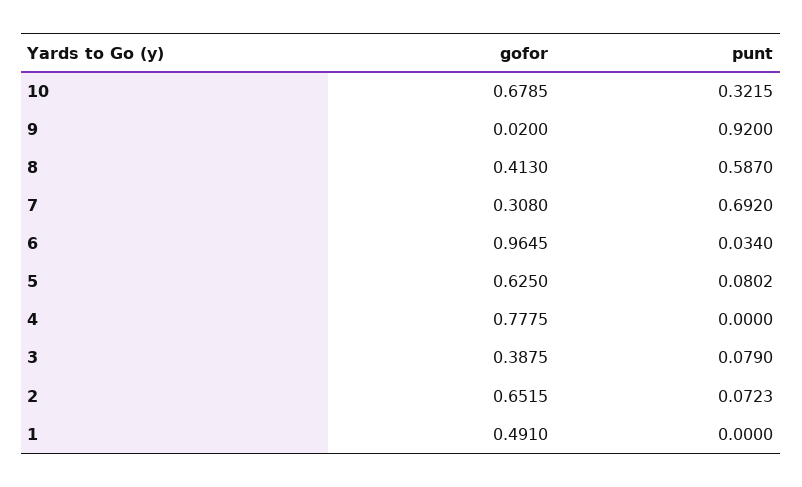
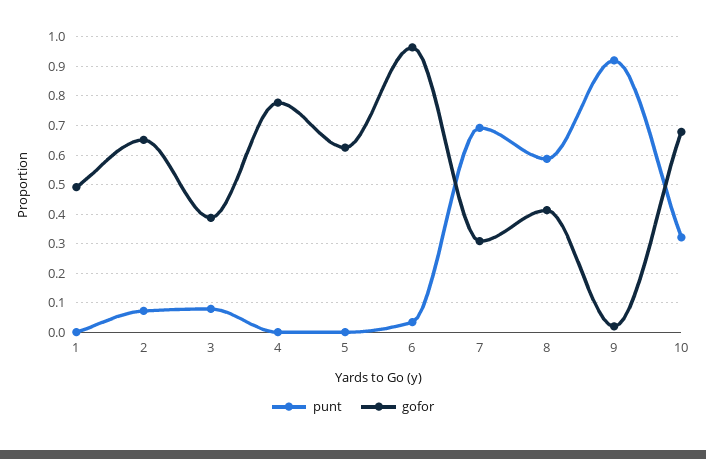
  {
    "gofor": {
      "10": 0.6785,
      "9": 0.02,
      "8": 0.413,
      "7": 0.308,
      "6": 0.9645,
      "5": 0.625,
      "4": 0.7775,
      "3": 0.3875,
      "2": 0.6515,
      "1": 0.491
    },
    "punt": {
      "10": 0.3215,
      "9": 0.92,
      "8": 0.587,
      "7": 0.692,
      "6": 0.034,
-     "5": 0.0802,
+     "5": 0,
      "4": 0,
      "3": 0.079,
      "2": 0.0723,
      "1": 0
    }
  }

